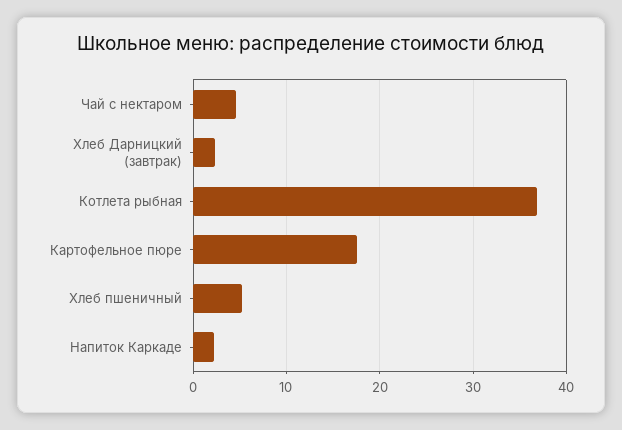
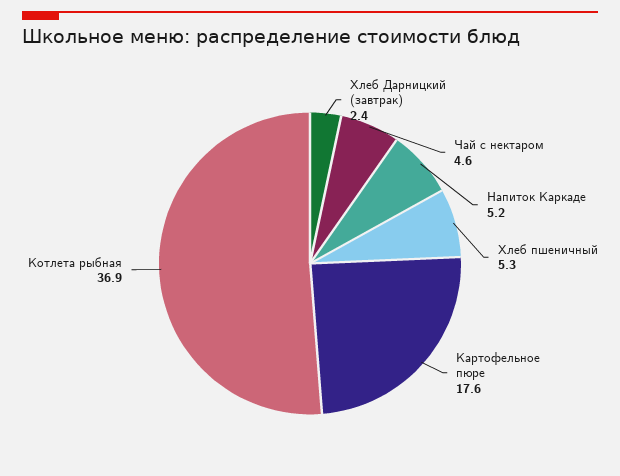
  {
    "Чай с нектаром": 4.6,
    "Хлеб Дарницкий (завтрак)": 2.4,
    "Котлета рыбная": 36.9,
    "Картофельное пюре": 17.6,
    "Хлеб пшеничный": 5.3,
-   "Напиток Каркаде": 2
+   "Напиток Каркаде": 5.2
  }

